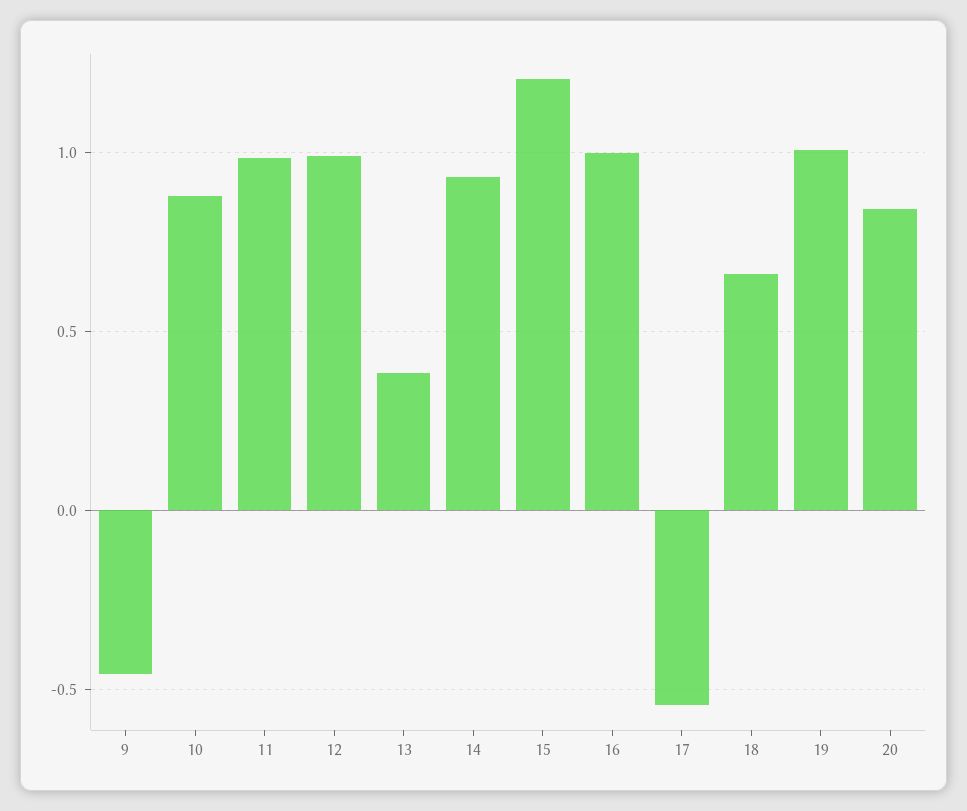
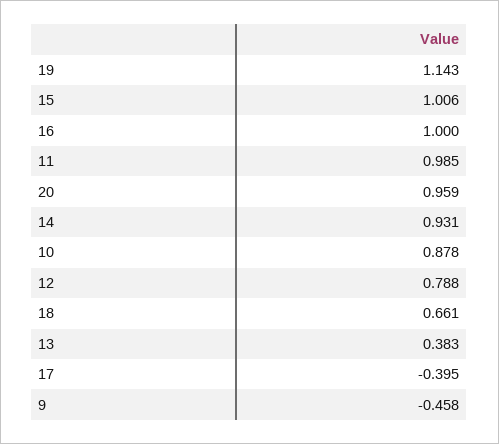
  {
    "9": -0.458,
    "10": 0.878,
    "11": 0.985,
-   "12": 1,
+   "12": 0.788,
    "13": 0.383,
    "14": 0.931,
-   "15": 1.2,
+   "15": 1.006,
    "16": 1,
-   "17": -0.55,
+   "17": -0.395,
    "18": 0.661,
-   "19": 1,
+   "19": 1.143,
-   "20": 0.85
+   "20": 0.959
  }

